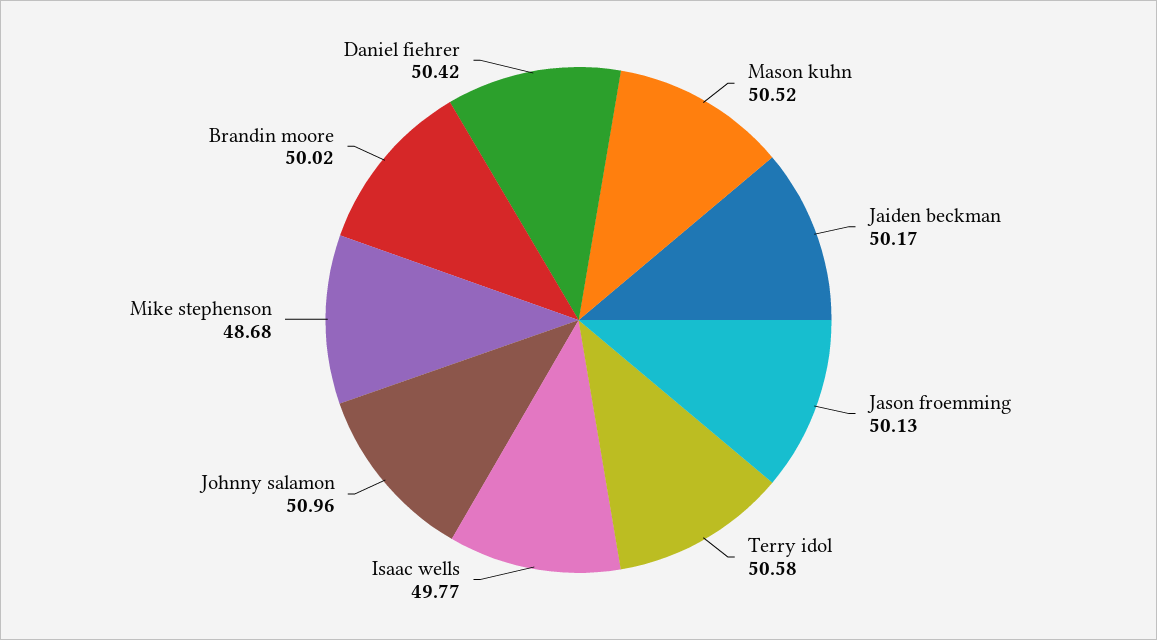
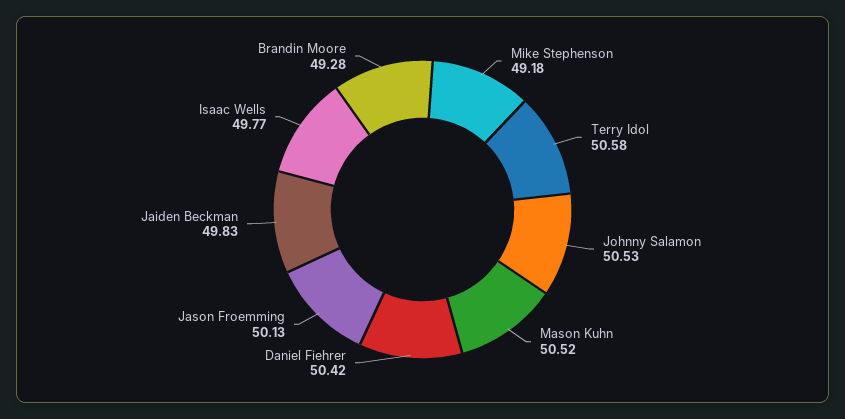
  {
    "Mason kuhn": 50.52,
-   "Jaiden beckman": 50.17,
+   "Jaiden beckman": 49.83,
    "Jason froemming": 50.13,
    "Terry idol": 50.58,
    "Isaac wells": 49.77,
-   "Johnny salamon": 50.96,
+   "Johnny salamon": 50.53,
-   "Mike stephenson": 48.68,
+   "Mike stephenson": 49.18,
-   "Brandin moore": 50.02,
+   "Brandin moore": 49.28,
    "Daniel fiehrer": 50.42
  }

